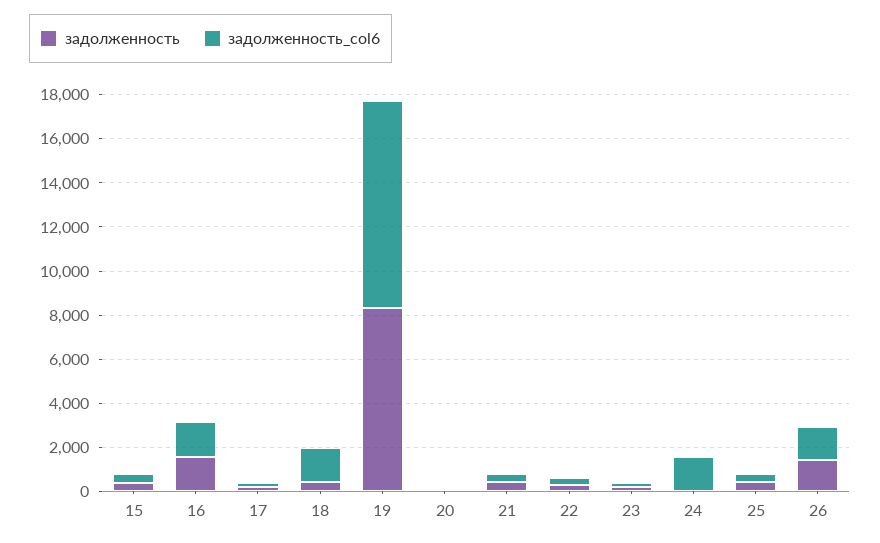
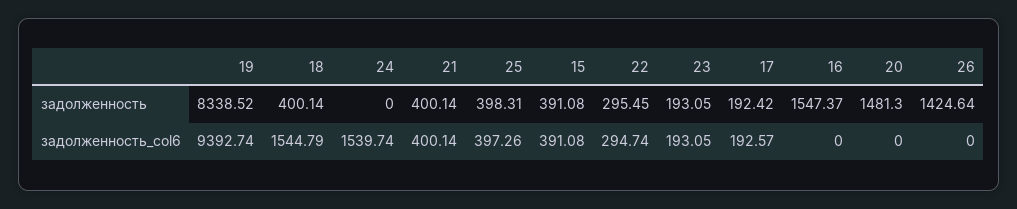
  {
    "задолженность": {
      "15": 391.08,
      "16": 1547.37,
      "17": 192.42,
      "18": 400.14,
      "19": 8338.52,
-     "20": 0,
+     "20": 1481.3,
      "21": 400.14,
      "22": 295.45,
      "23": 193.05,
      "24": 0,
      "25": 398.31,
      "26": 1424.64
    },
    "задолженность_col6": {
      "15": 391.08,
-     "16": 1500,
+     "16": 0,
      "17": 192.57,
      "18": 1544.79,
      "19": 9392.74,
      "20": 0,
      "21": 400.14,
      "22": 294.74,
      "23": 193.05,
      "24": 1539.74,
      "25": 397.26,
-     "26": 1500
+     "26": 0
    }
  }

